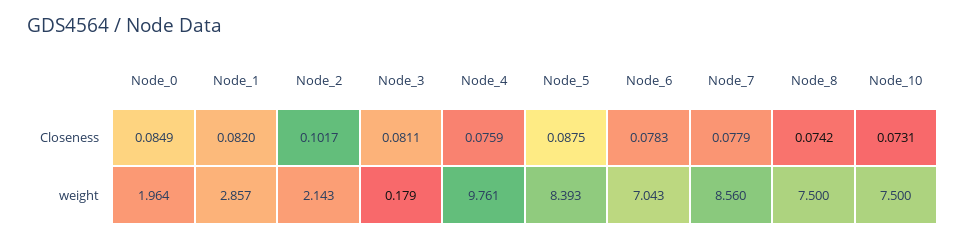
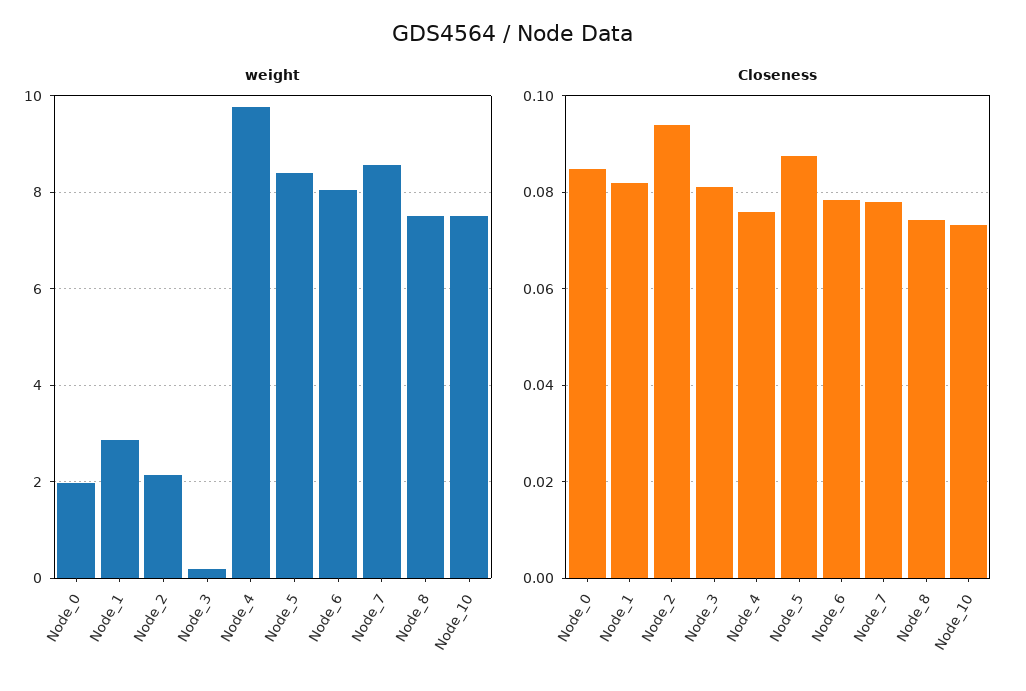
  {
    "Closeness": {
      "Node_0": 0.0849,
      "Node_1": 0.082,
-     "Node_2": 0.1017,
+     "Node_2": 0.094,
      "Node_3": 0.0811,
      "Node_4": 0.0759,
      "Node_5": 0.0875,
      "Node_6": 0.0783,
      "Node_7": 0.0779,
      "Node_8": 0.0742,
      "Node_10": 0.0731
    },
    "weight": {
      "Node_0": 1.964,
      "Node_1": 2.857,
      "Node_2": 2.143,
      "Node_3": 0.179,
      "Node_4": 9.761,
      "Node_5": 8.393,
-     "Node_6": 7.043,
+     "Node_6": 8,
      "Node_7": 8.56,
      "Node_8": 7.5,
      "Node_10": 7.5
    }
  }

